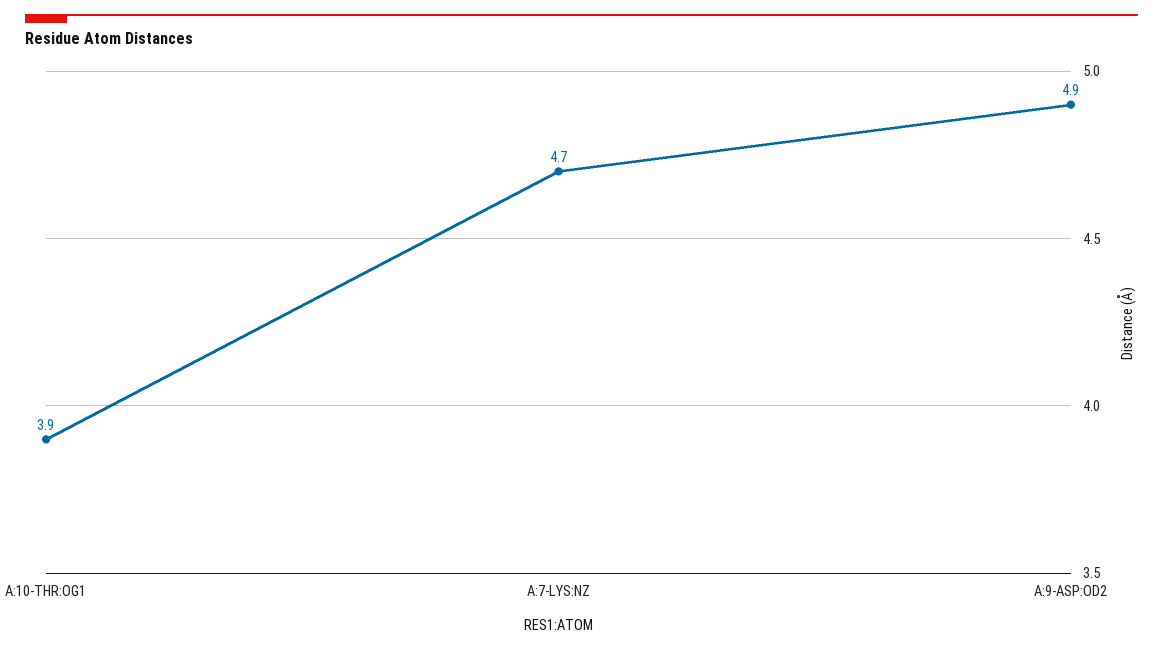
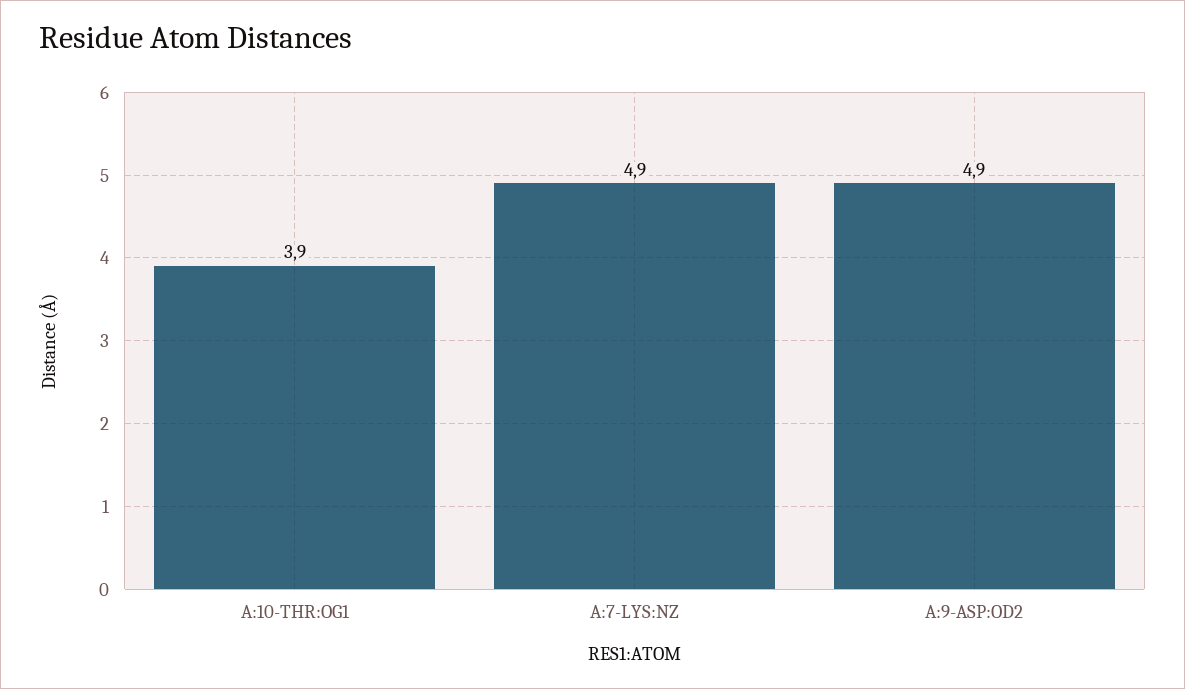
  {
    "A:10-THR:OG1": 3.9,
-   "A:7-LYS:NZ": 4.7,
+   "A:7-LYS:NZ": 4.9,
    "A:9-ASP:OD2": 4.9
  }

